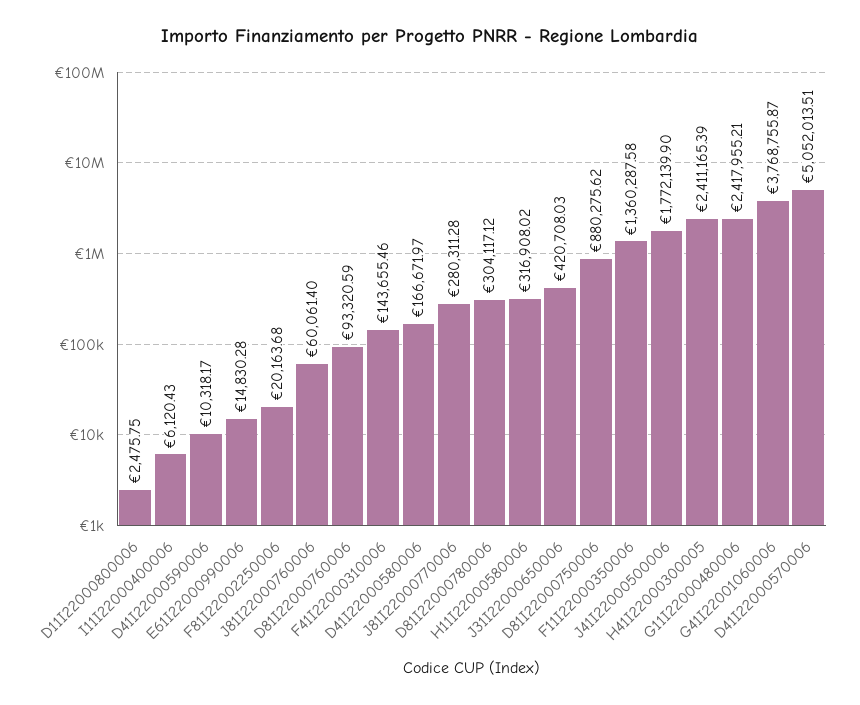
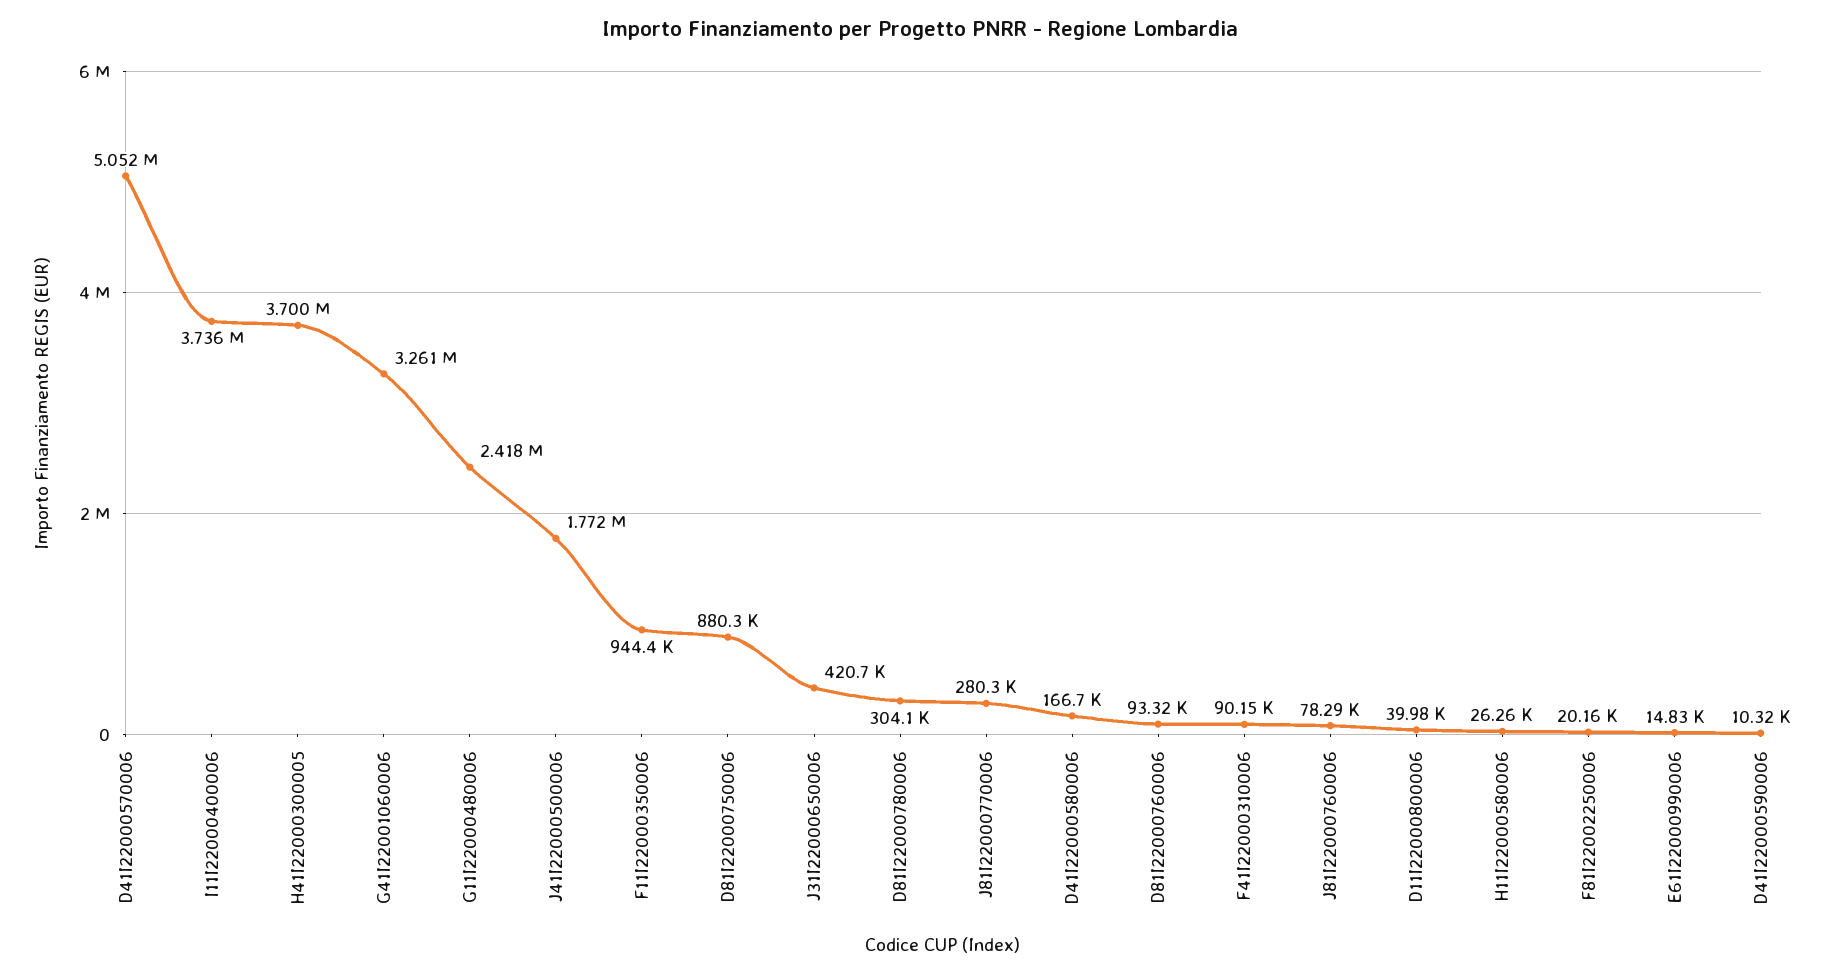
  {
-   "D11I22000800006": 2475.75,
+   "D11I22000800006": 39980,
-   "I11I22000400006": 6120.43,
+   "I11I22000400006": 3736000,
    "D41I22000590006": 10318.17,
    "E61I22000990006": 14830.28,
    "F81I22002250006": 20163.68,
-   "J81I22000760006": 60061.4,
+   "J81I22000760006": 78290,
    "D81I22000760006": 93320.59,
-   "F41I22000310006": 143655.46,
+   "F41I22000310006": 90150,
    "D41I22000580006": 166671.97,
    "J81I22000770006": 280311.28,
    "D81I22000780006": 304117.12,
-   "H11I22000580006": 316908.02,
+   "H11I22000580006": 26260,
    "J31I22000650006": 420708.03,
    "D81I22000750006": 880275.62,
-   "F11I22000350006": 1360287.58,
+   "F11I22000350006": 944400,
    "J41I22000500006": 1772139.9,
-   "H41I22000300005": 2411165.39,
+   "H41I22000300005": 3700000,
    "G11I22000480006": 2417955.21,
-   "G41I22001060006": 3768755.87,
+   "G41I22001060006": 3261000,
    "D41I22000570006": 5052013.51
  }

